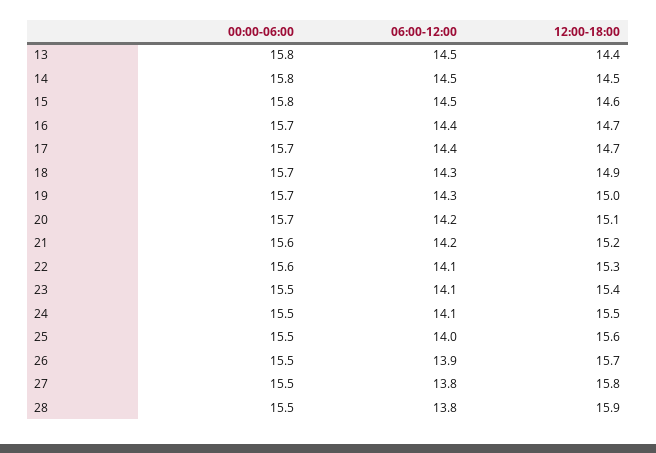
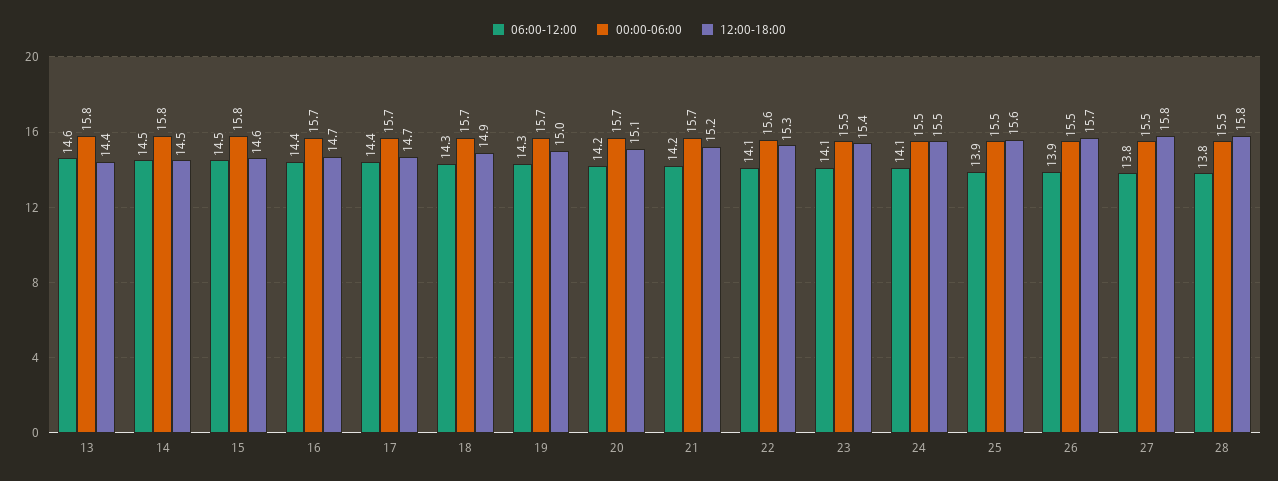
  {
    "00:00-06:00": {
      "13": 15.8,
      "14": 15.8,
      "15": 15.8,
      "16": 15.7,
      "17": 15.7,
      "18": 15.7,
      "19": 15.7,
      "20": 15.7,
-     "21": 15.6,
+     "21": 15.7,
      "22": 15.6,
      "23": 15.5,
      "24": 15.5,
      "25": 15.5,
      "26": 15.5,
      "27": 15.5,
      "28": 15.5
    },
    "06:00-12:00": {
-     "13": 14.5,
+     "13": 14.6,
      "14": 14.5,
      "15": 14.5,
      "16": 14.4,
      "17": 14.4,
      "18": 14.3,
      "19": 14.3,
      "20": 14.2,
      "21": 14.2,
      "22": 14.1,
      "23": 14.1,
      "24": 14.1,
-     "25": 14,
+     "25": 13.9,
      "26": 13.9,
      "27": 13.8,
      "28": 13.8
    },
    "12:00-18:00": {
      "13": 14.4,
      "14": 14.5,
      "15": 14.6,
      "16": 14.7,
      "17": 14.7,
      "18": 14.9,
      "19": 15,
      "20": 15.1,
      "21": 15.2,
      "22": 15.3,
      "23": 15.4,
      "24": 15.5,
      "25": 15.6,
      "26": 15.7,
      "27": 15.8,
-     "28": 15.9
+     "28": 15.8
    }
  }

